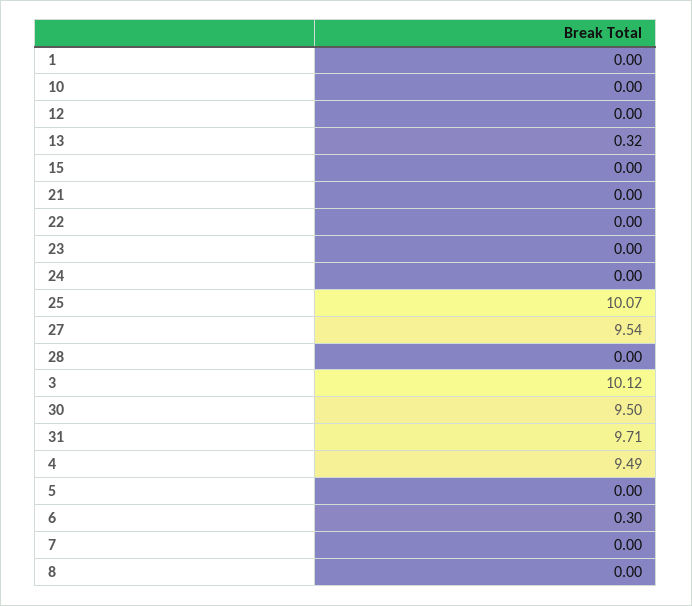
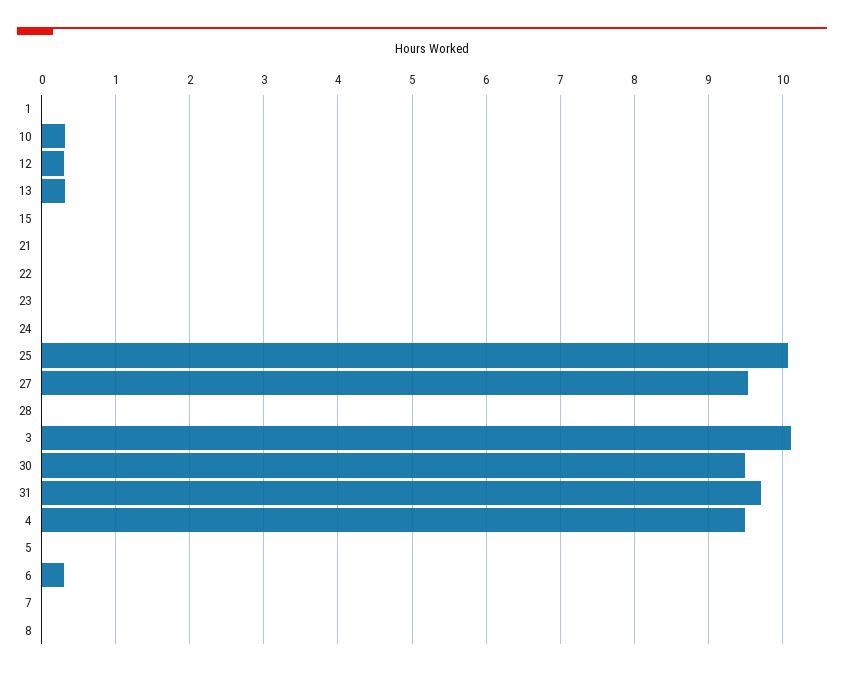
  {
    "1": 0,
-   "10": 0,
+   "10": 0.3,
-   "12": 0,
+   "12": 0.3,
    "13": 0.32,
    "15": 0,
    "21": 0,
    "22": 0,
    "23": 0,
    "24": 0,
    "25": 10.07,
    "27": 9.54,
    "28": 0,
    "3": 10.12,
    "30": 9.5,
    "31": 9.71,
    "4": 9.49,
    "5": 0,
    "6": 0.3,
    "7": 0,
    "8": 0
  }

